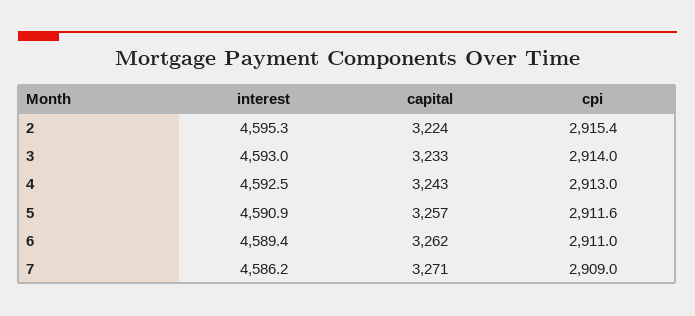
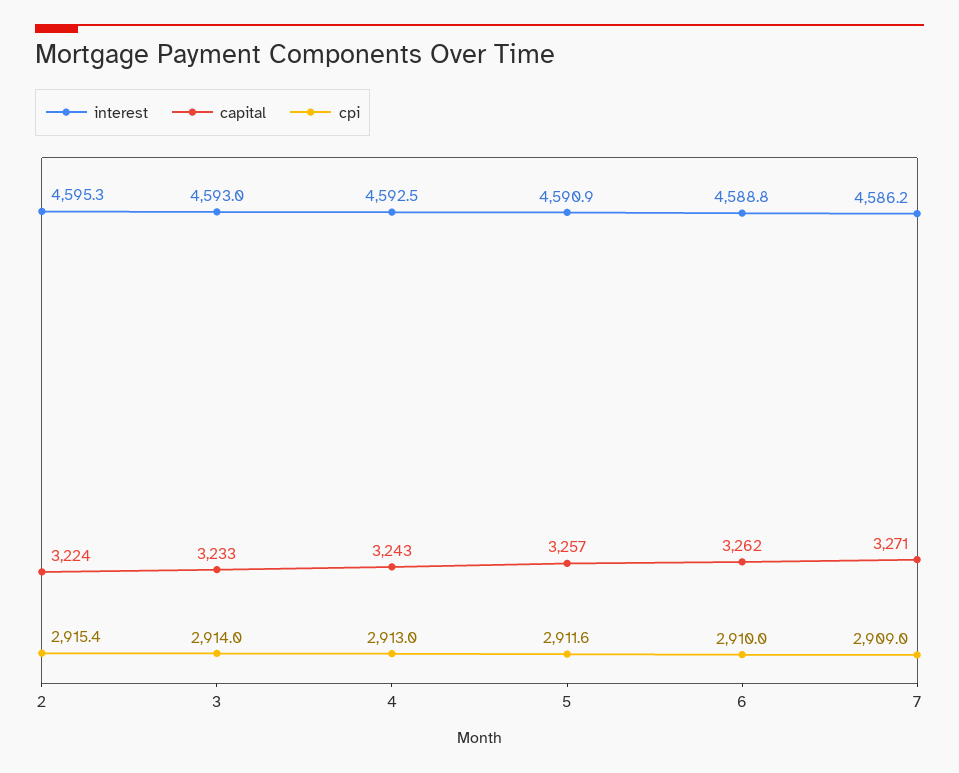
  {
    "interest": {
      "2": 4595.3,
      "3": 4593,
      "4": 4592.5,
      "5": 4590.9,
-     "6": 4589.4,
+     "6": 4588.8,
      "7": 4586.2
    },
    "capital": {
      "2": 3224,
      "3": 3233,
      "4": 3243,
      "5": 3257,
      "6": 3262,
      "7": 3271
    },
    "cpi": {
      "2": 2915.4,
      "3": 2914,
      "4": 2913,
      "5": 2911.6,
-     "6": 2911,
+     "6": 2910,
      "7": 2909
    }
  }

